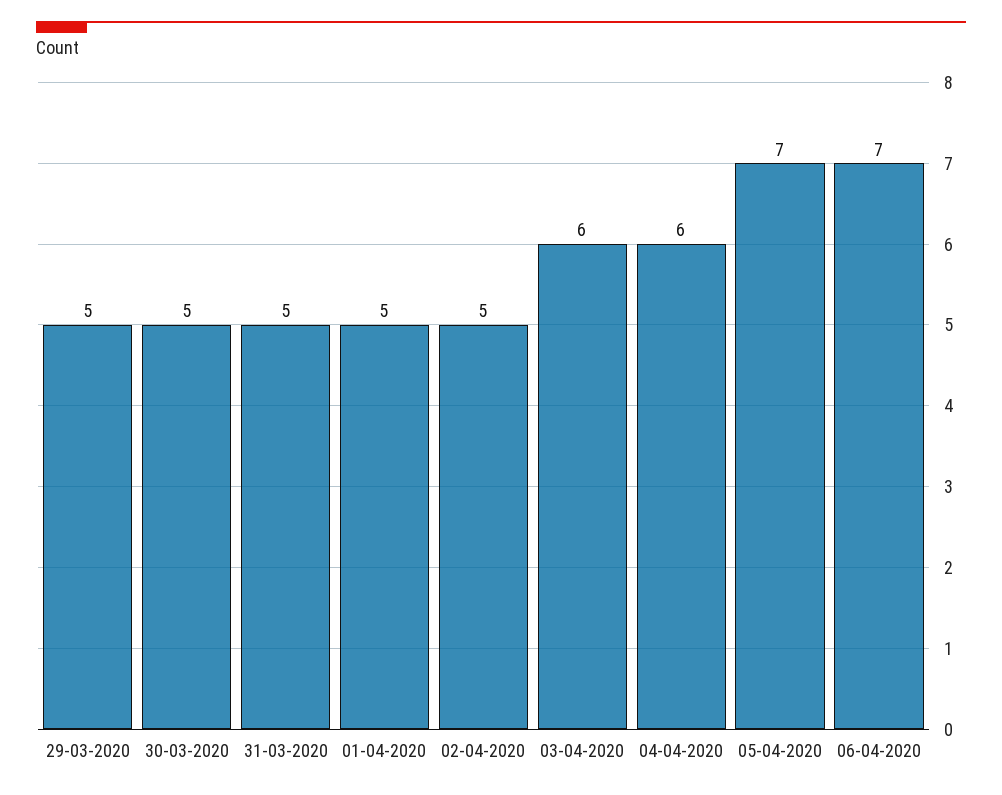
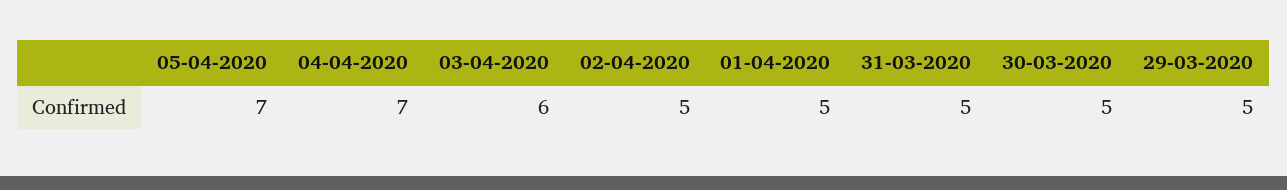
  {
    "29-03-2020": 5,
    "30-03-2020": 5,
    "31-03-2020": 5,
    "01-04-2020": 5,
    "02-04-2020": 5,
    "03-04-2020": 6,
-   "04-04-2020": 6,
+   "04-04-2020": 7,
-   "05-04-2020": 7,
+   "05-04-2020": 7
-   "06-04-2020": 7
  }

